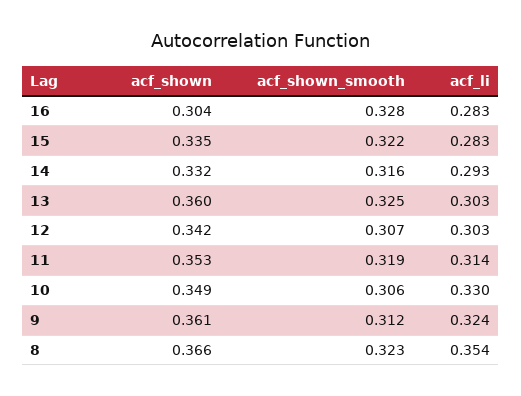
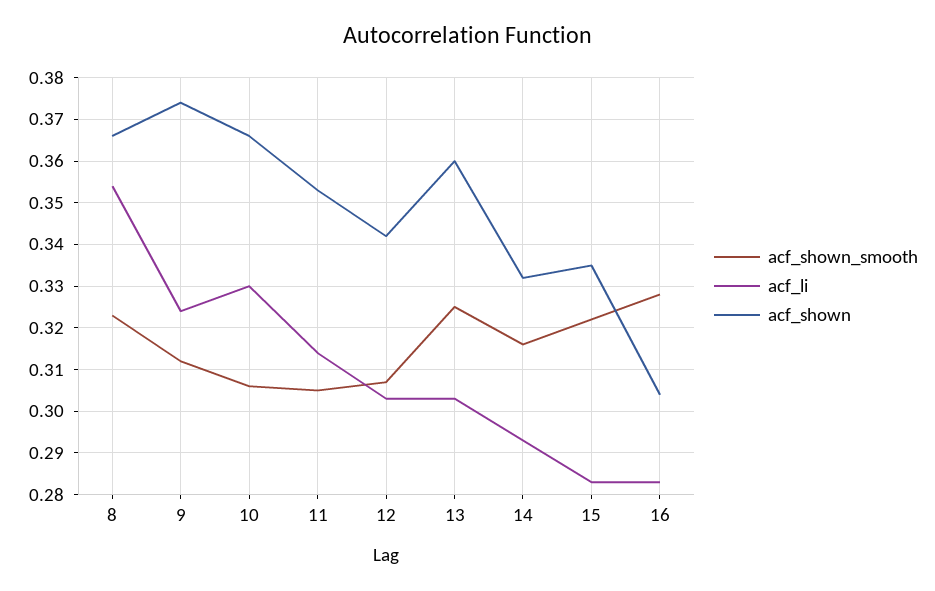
  {
    "acf_shown": {
      "16": 0.304,
      "15": 0.335,
      "14": 0.332,
      "13": 0.36,
      "12": 0.342,
      "11": 0.353,
-     "10": 0.349,
+     "10": 0.365,
-     "9": 0.361,
+     "9": 0.375,
      "8": 0.366
    },
    "acf_shown_smooth": {
      "16": 0.328,
      "15": 0.322,
      "14": 0.316,
      "13": 0.325,
      "12": 0.307,
-     "11": 0.319,
+     "11": 0.305,
      "10": 0.306,
      "9": 0.312,
      "8": 0.323
    },
    "acf_li": {
      "16": 0.283,
      "15": 0.283,
      "14": 0.293,
      "13": 0.303,
      "12": 0.303,
      "11": 0.314,
      "10": 0.33,
      "9": 0.324,
      "8": 0.354
    }
  }

